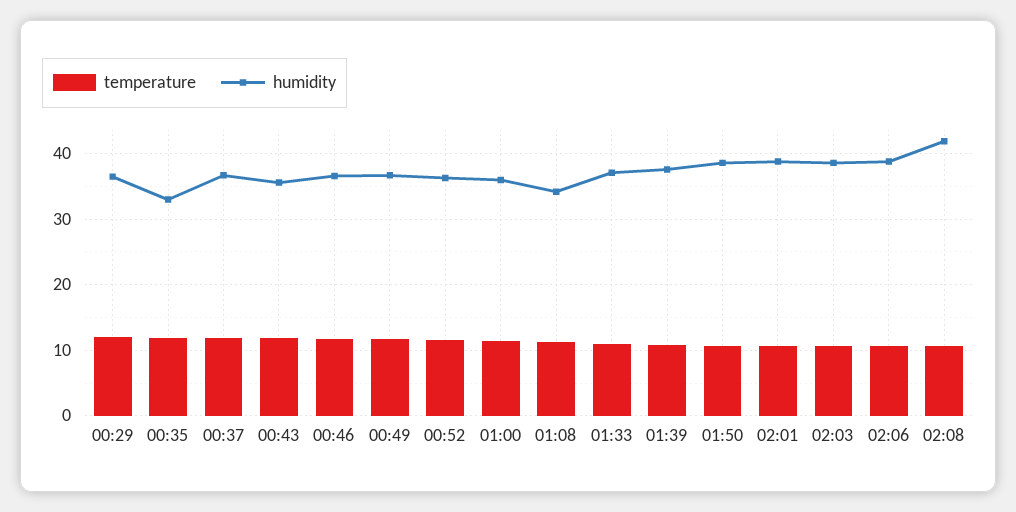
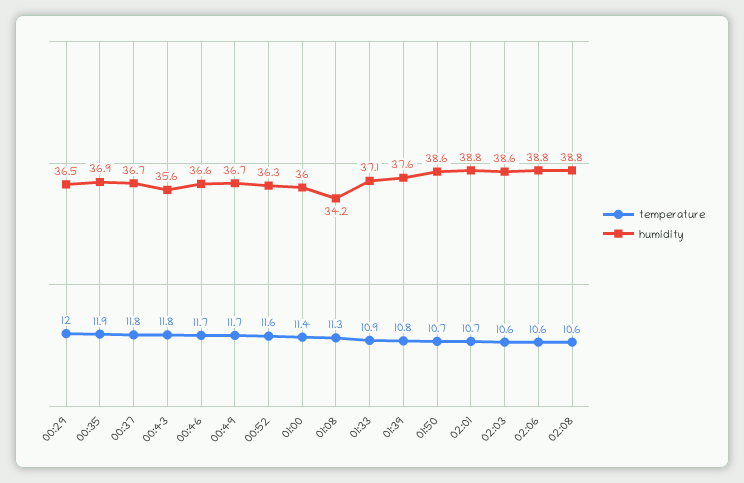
  {
    "temperature": {
      "00:29": 12,
      "00:35": 11.9,
      "00:37": 11.8,
      "00:43": 11.8,
      "00:46": 11.7,
      "00:49": 11.7,
      "00:52": 11.6,
      "01:00": 11.4,
      "01:08": 11.3,
      "01:33": 10.9,
      "01:39": 10.8,
      "01:50": 10.7,
      "02:01": 10.7,
      "02:03": 10.6,
      "02:06": 10.6,
      "02:08": 10.6
    },
    "humidity": {
      "00:29": 36.5,
-     "00:35": 33,
+     "00:35": 36.9,
      "00:37": 36.7,
      "00:43": 35.6,
      "00:46": 36.6,
      "00:49": 36.7,
      "00:52": 36.3,
      "01:00": 36,
      "01:08": 34.2,
      "01:33": 37.1,
      "01:39": 37.6,
      "01:50": 38.6,
      "02:01": 38.8,
      "02:03": 38.6,
      "02:06": 38.8,
-     "02:08": 42
+     "02:08": 38.8
    }
  }

